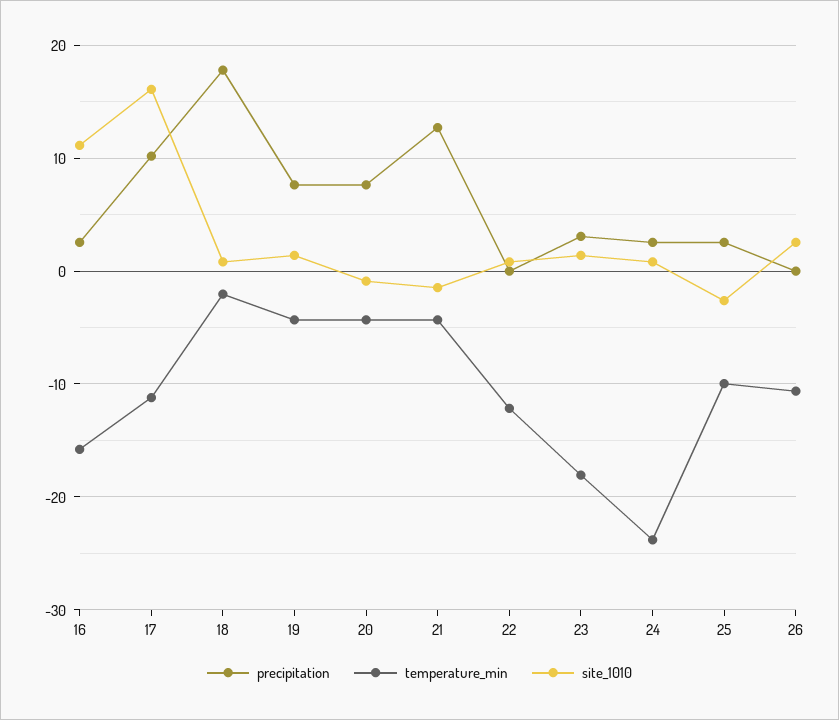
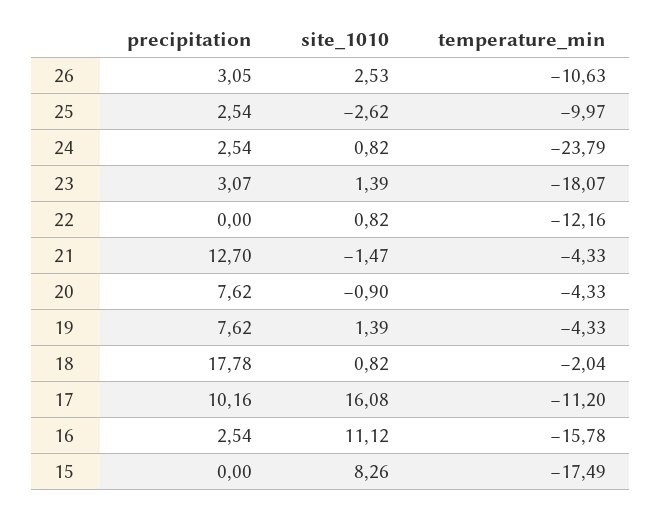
  {
    "precipitation": {
      "16": 2.54,
      "17": 10.16,
      "18": 17.78,
      "19": 7.62,
      "20": 7.62,
      "21": 12.7,
      "22": 0,
      "23": 3.07,
      "24": 2.54,
      "25": 2.54,
-     "26": 0
+     "26": 3.05,
+     "15": 0
    },
    "temperature_min": {
      "16": -15.78,
      "17": -11.2,
      "18": -2.04,
      "19": -4.33,
      "20": -4.33,
      "21": -4.33,
      "22": -12.16,
      "23": -18.07,
      "24": -23.79,
      "25": -9.97,
-     "26": -10.63
+     "26": -10.63,
+     "15": -17.49
    },
    "site_1010": {
      "16": 11.12,
      "17": 16.08,
      "18": 0.82,
      "19": 1.39,
      "20": -0.9,
      "21": -1.47,
      "22": 0.82,
      "23": 1.39,
      "24": 0.82,
      "25": -2.62,
-     "26": 2.53
+     "26": 2.53,
+     "15": 8.26
    }
  }

